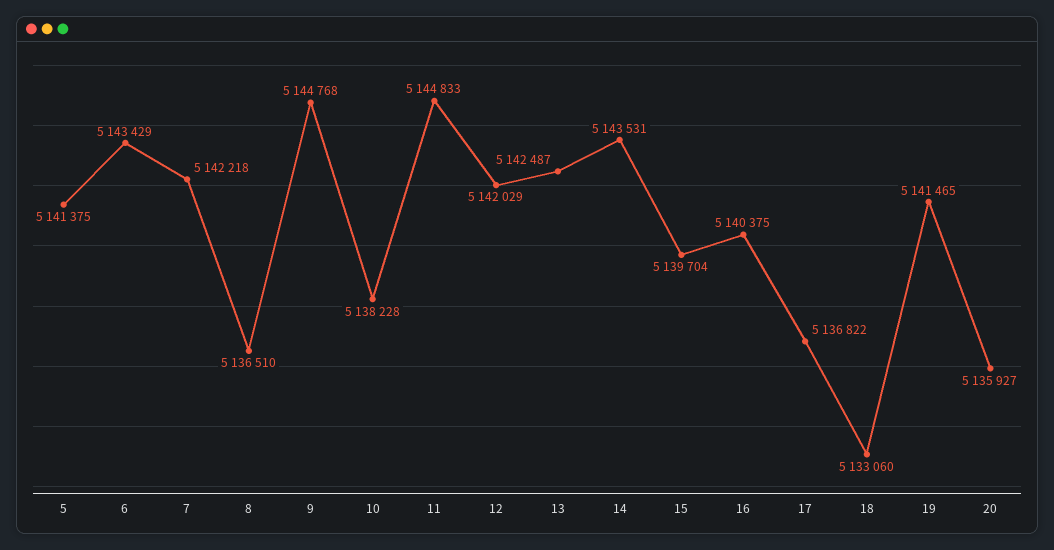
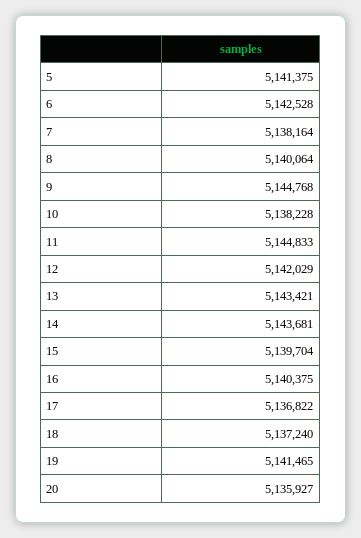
  {
    "5": 5141375,
-   "6": 5143429,
+   "6": 5142528,
-   "7": 5142218,
+   "7": 5138164,
-   "8": 5136510,
+   "8": 5140064,
    "9": 5144768,
    "10": 5138228,
    "11": 5144833,
    "12": 5142029,
-   "13": 5142487,
+   "13": 5143421,
-   "14": 5143531,
+   "14": 5143681,
    "15": 5139704,
    "16": 5140375,
    "17": 5136822,
-   "18": 5133060,
+   "18": 5137240,
    "19": 5141465,
    "20": 5135927
  }

